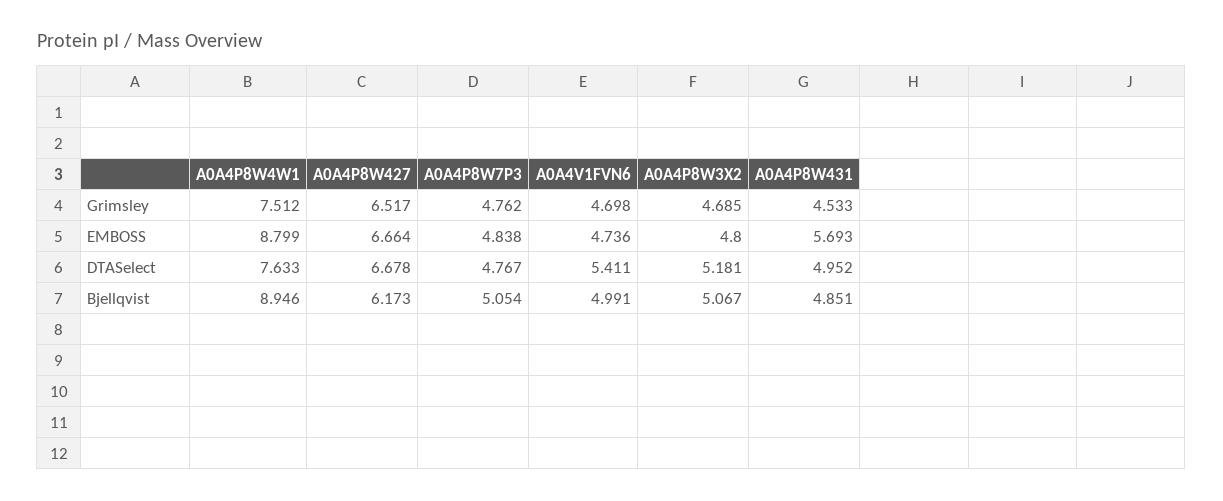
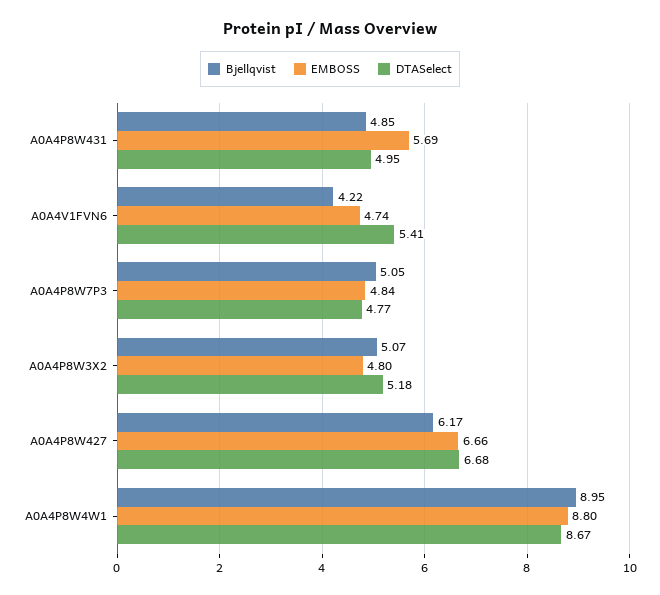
  {
-   "Grimsley": {
-     "A0A4P8W4W1": 7.512,
-     "A0A4P8W427": 6.517,
-     "A0A4P8W7P3": 4.762,
-     "A0A4V1FVN6": 4.698,
-     "A0A4P8W3X2": 4.685,
-     "A0A4P8W431": 4.533
-   },
    "EMBOSS": {
      "A0A4P8W4W1": 8.799,
      "A0A4P8W427": 6.664,
      "A0A4P8W7P3": 4.838,
      "A0A4V1FVN6": 4.736,
      "A0A4P8W3X2": 4.8,
      "A0A4P8W431": 5.693
    },
    "DTASelect": {
-     "A0A4P8W4W1": 7.633,
+     "A0A4P8W4W1": 8.67,
      "A0A4P8W427": 6.678,
      "A0A4P8W7P3": 4.767,
      "A0A4V1FVN6": 5.411,
      "A0A4P8W3X2": 5.181,
      "A0A4P8W431": 4.952
    },
    "Bjellqvist": {
      "A0A4P8W4W1": 8.946,
      "A0A4P8W427": 6.173,
      "A0A4P8W7P3": 5.054,
-     "A0A4V1FVN6": 4.991,
+     "A0A4V1FVN6": 4.22,
      "A0A4P8W3X2": 5.067,
      "A0A4P8W431": 4.851
    }
  }

